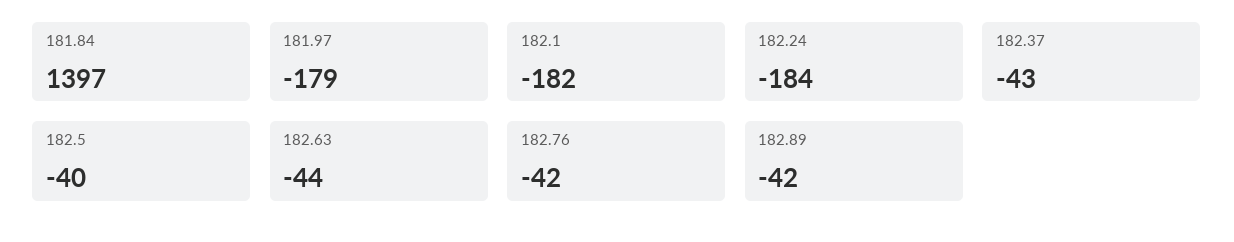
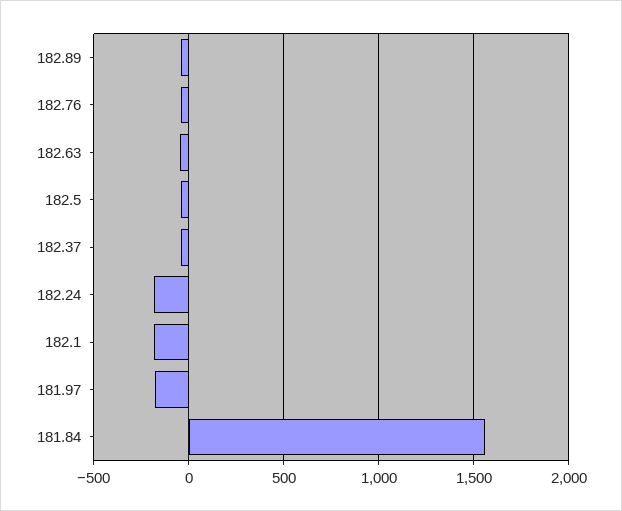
  {
-   "181.84": 1397,
+   "181.84": 1550,
    "181.97": -179,
    "182.1": -182,
    "182.24": -184,
    "182.37": -43,
    "182.5": -40,
    "182.63": -44,
    "182.76": -42,
    "182.89": -42
  }

